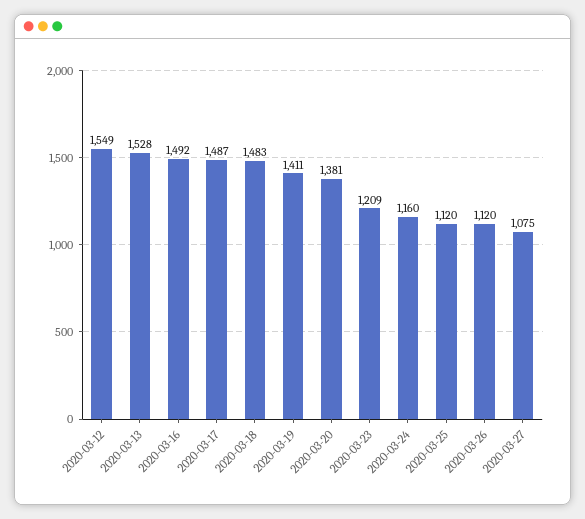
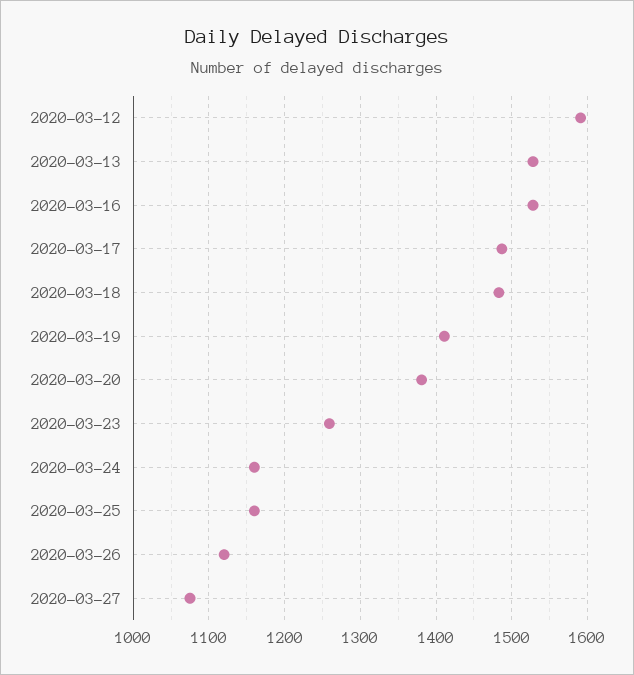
  {
-   "2020-03-12": 1549,
+   "2020-03-12": 1590,
    "2020-03-13": 1528,
-   "2020-03-16": 1492,
+   "2020-03-16": 1530,
    "2020-03-17": 1487,
    "2020-03-18": 1483,
    "2020-03-19": 1411,
    "2020-03-20": 1381,
-   "2020-03-23": 1209,
+   "2020-03-23": 1260,
    "2020-03-24": 1160,
-   "2020-03-25": 1120,
+   "2020-03-25": 1160,
    "2020-03-26": 1120,
    "2020-03-27": 1075
  }

